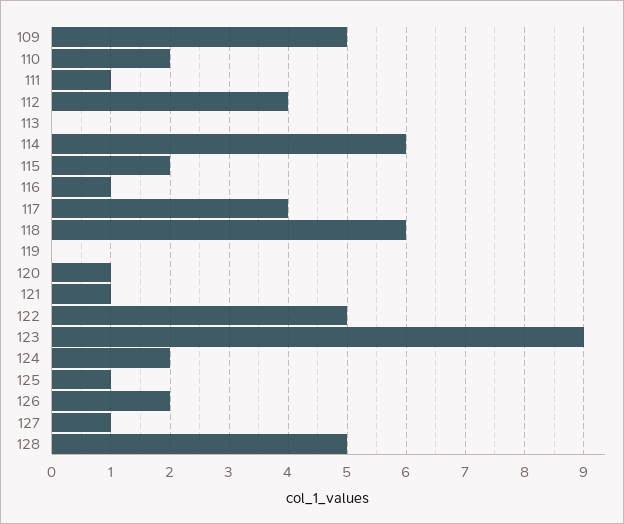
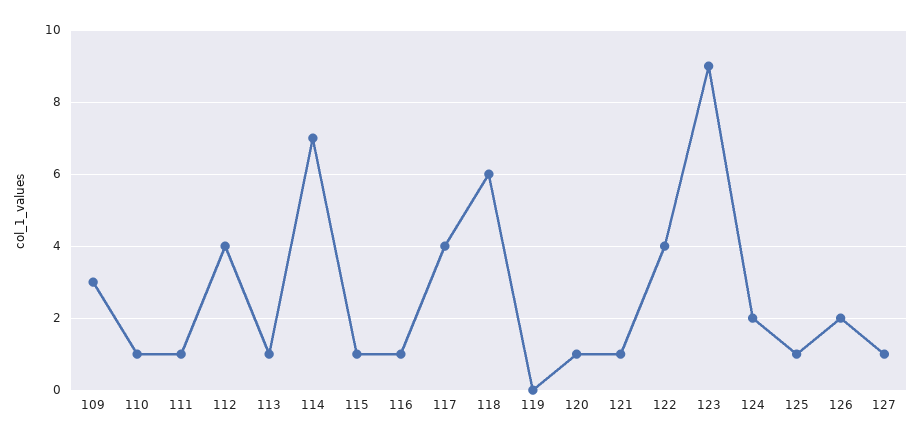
  {
-   "109": 5,
+   "109": 3,
-   "110": 2,
+   "110": 1,
    "111": 1,
    "112": 4,
-   "113": 0,
+   "113": 1,
-   "114": 6,
+   "114": 7,
-   "115": 2,
+   "115": 1,
    "116": 1,
    "117": 4,
    "118": 6,
    "119": 0,
    "120": 1,
    "121": 1,
-   "122": 5,
+   "122": 4,
    "123": 9,
    "124": 2,
    "125": 1,
    "126": 2,
-   "127": 1,
+   "127": 1
-   "128": 5
  }

